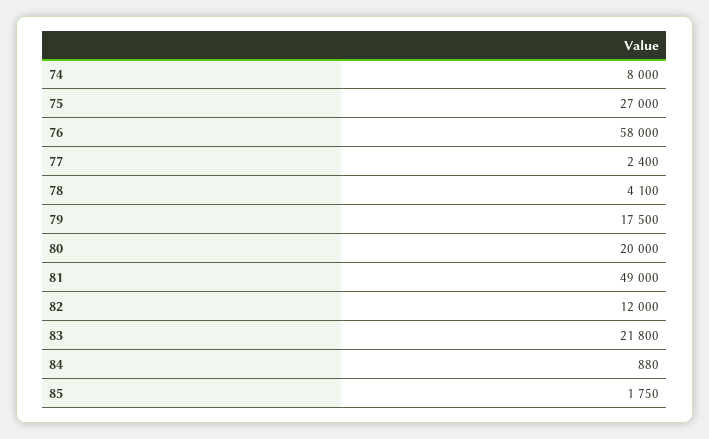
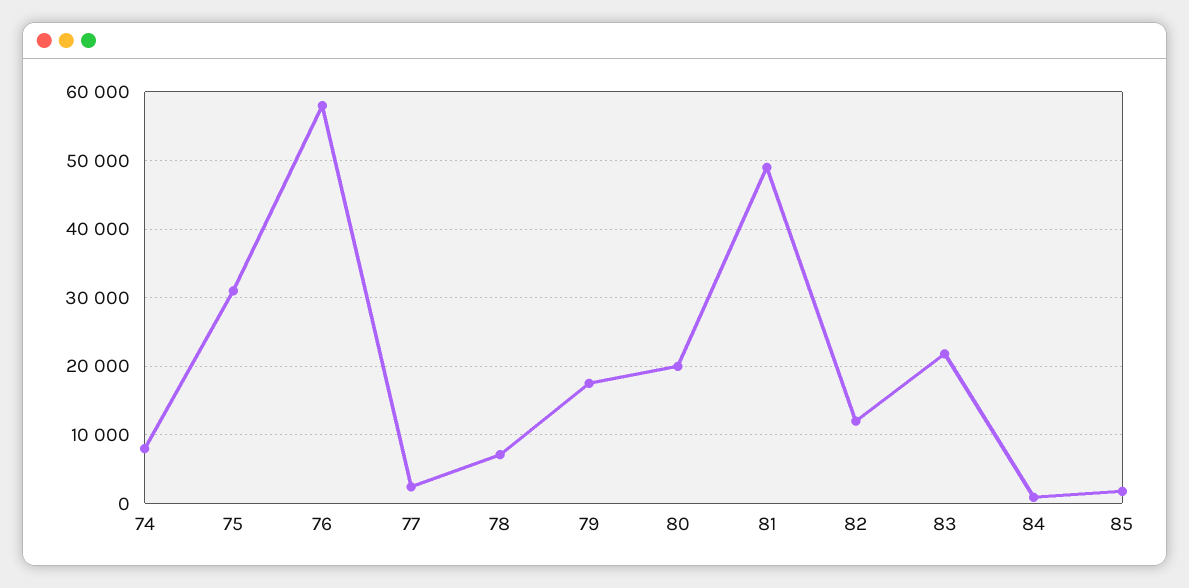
  {
    "74": 8000,
-   "75": 27000,
+   "75": 31000,
    "76": 58000,
    "77": 2400,
-   "78": 4100,
+   "78": 7000,
    "79": 17500,
    "80": 20000,
    "81": 49000,
    "82": 12000,
    "83": 21800,
    "84": 880,
    "85": 1750
  }

